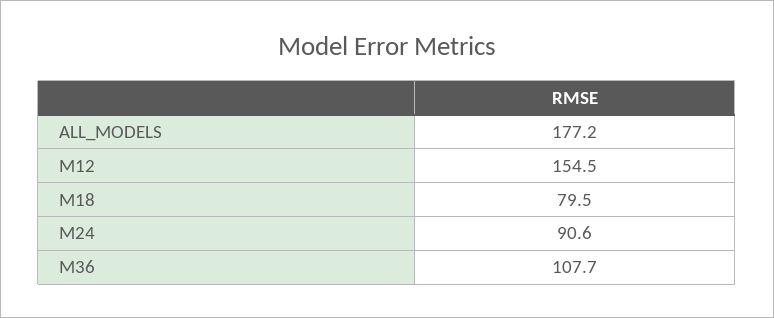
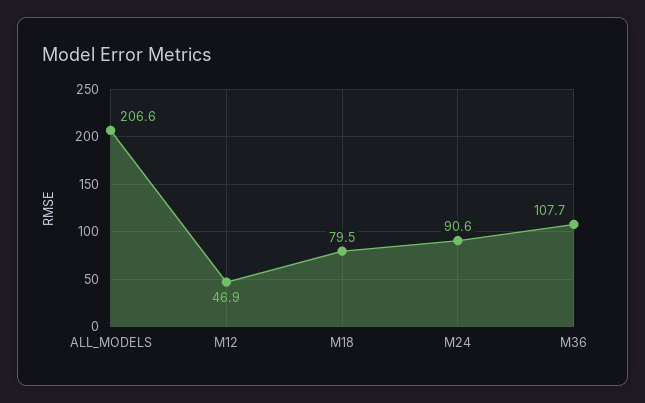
  {
-   "ALL_MODELS": 177.2,
+   "ALL_MODELS": 206.6,
-   "M12": 154.5,
+   "M12": 46.9,
    "M18": 79.5,
    "M24": 90.6,
    "M36": 107.7
  }

